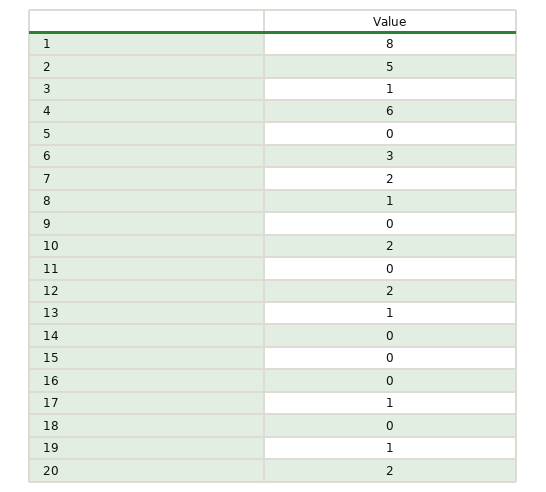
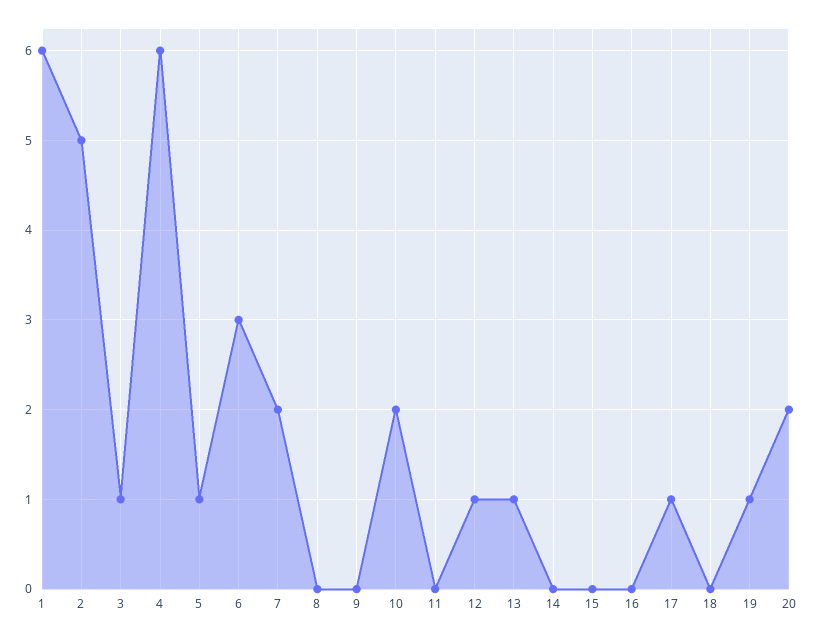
  {
-   "1": 8,
+   "1": 6,
    "2": 5,
    "3": 1,
    "4": 6,
-   "5": 0,
+   "5": 1,
    "6": 3,
    "7": 2,
-   "8": 1,
+   "8": 0,
    "9": 0,
    "10": 2,
    "11": 0,
-   "12": 2,
+   "12": 1,
    "13": 1,
    "14": 0,
    "15": 0,
    "16": 0,
    "17": 1,
    "18": 0,
    "19": 1,
    "20": 2
  }

